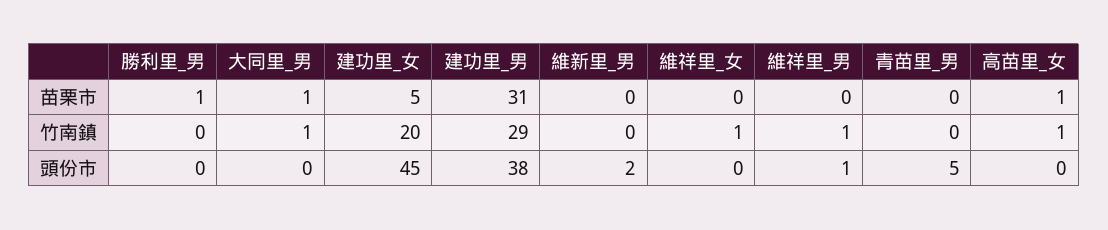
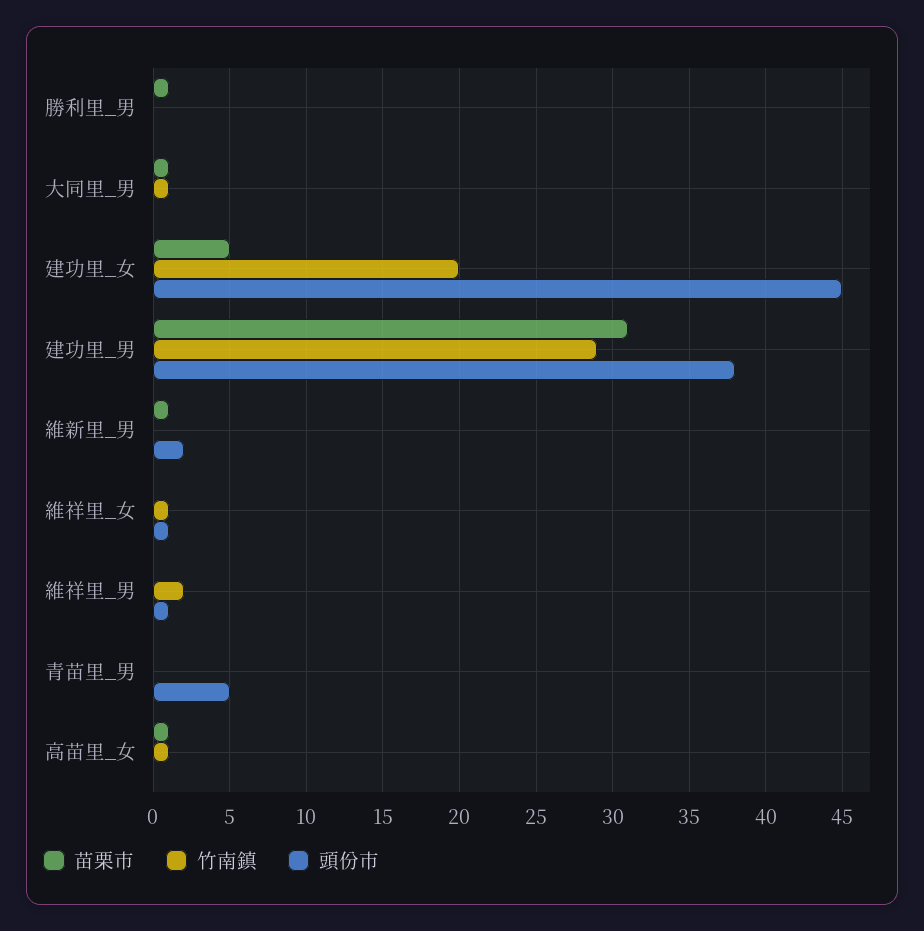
  {
    "苗栗市": {
      "勝利里_男": 1,
      "大同里_男": 1,
      "建功里_女": 5,
      "建功里_男": 31,
-     "維新里_男": 0,
+     "維新里_男": 1,
      "維祥里_女": 0,
      "維祥里_男": 0,
      "青苗里_男": 0,
      "高苗里_女": 1
    },
    "竹南鎮": {
      "勝利里_男": 0,
      "大同里_男": 1,
      "建功里_女": 20,
      "建功里_男": 29,
      "維新里_男": 0,
      "維祥里_女": 1,
-     "維祥里_男": 1,
+     "維祥里_男": 2,
      "青苗里_男": 0,
      "高苗里_女": 1
    },
    "頭份市": {
      "勝利里_男": 0,
      "大同里_男": 0,
      "建功里_女": 45,
      "建功里_男": 38,
      "維新里_男": 2,
-     "維祥里_女": 0,
+     "維祥里_女": 1,
      "維祥里_男": 1,
      "青苗里_男": 5,
      "高苗里_女": 0
    }
  }

